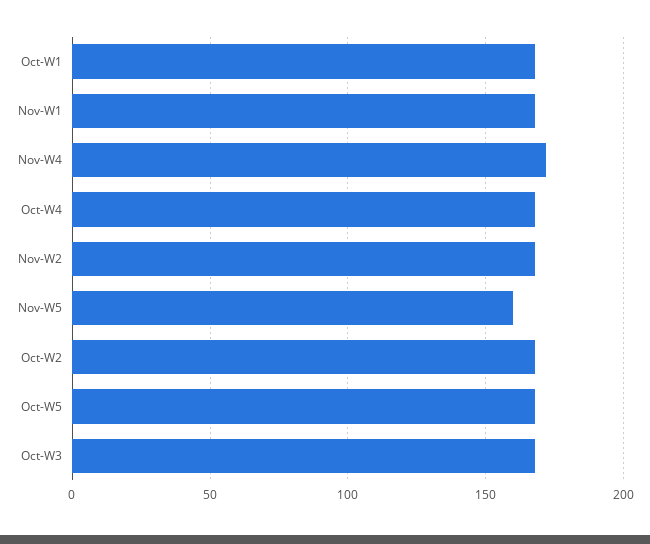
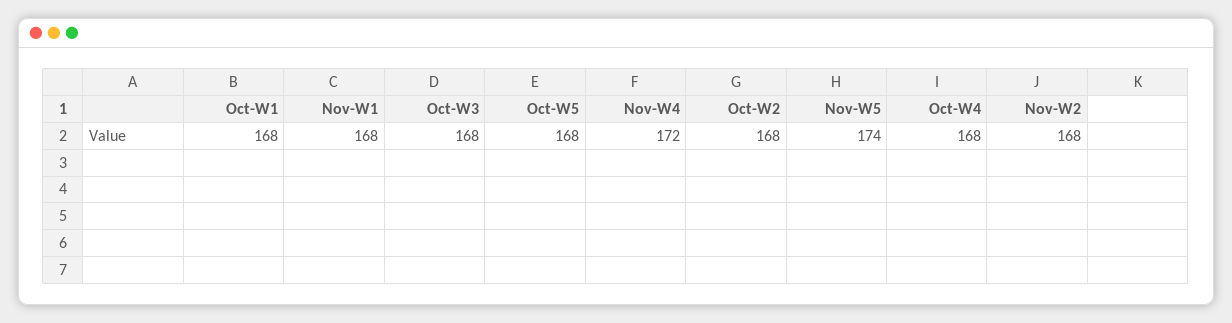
  {
    "Oct-W1": 168,
    "Nov-W1": 168,
    "Nov-W4": 172,
    "Oct-W4": 168,
    "Nov-W2": 168,
-   "Nov-W5": 160,
+   "Nov-W5": 174,
    "Oct-W2": 168,
    "Oct-W5": 168,
    "Oct-W3": 168
  }

